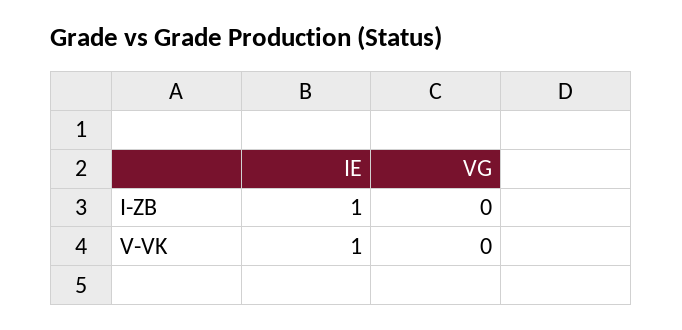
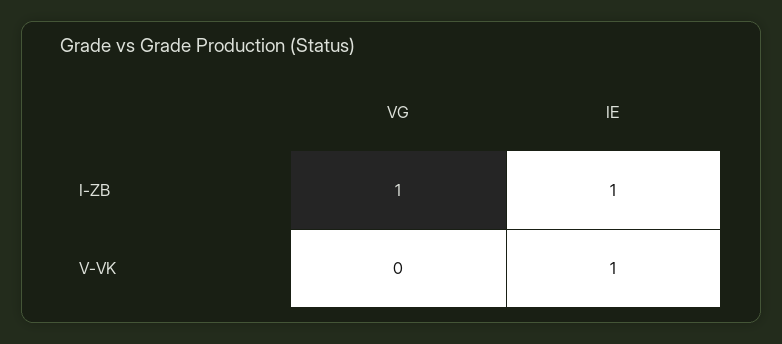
  {
    "IE": {
      "I-ZB": 1,
      "V-VK": 1
    },
    "VG": {
-     "I-ZB": 0,
+     "I-ZB": 1,
      "V-VK": 0
    }
  }

